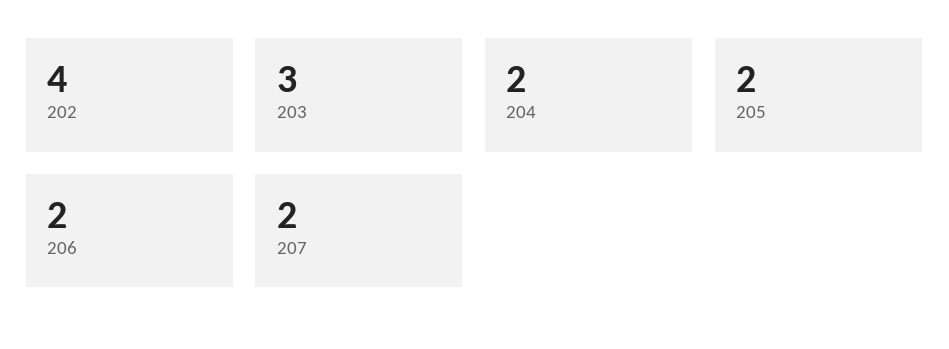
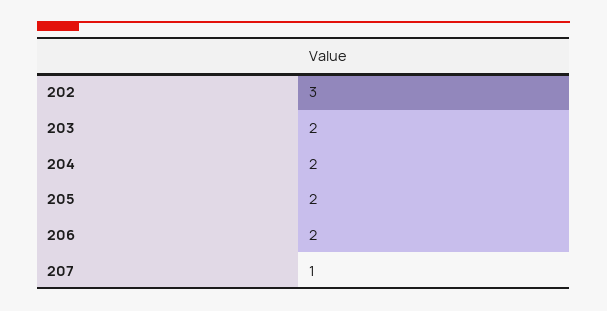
  {
-   "202": 4,
+   "202": 3,
-   "203": 3,
+   "203": 2,
    "204": 2,
    "205": 2,
    "206": 2,
-   "207": 2
+   "207": 1
  }

